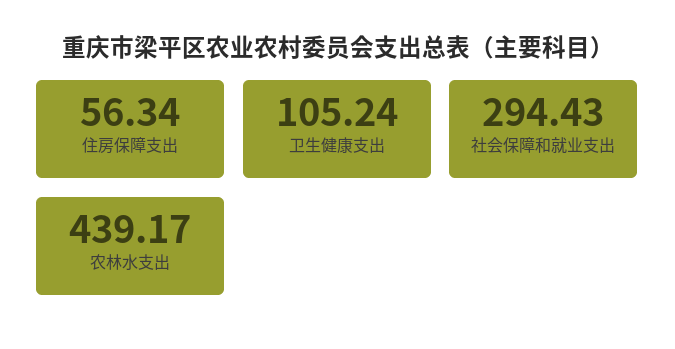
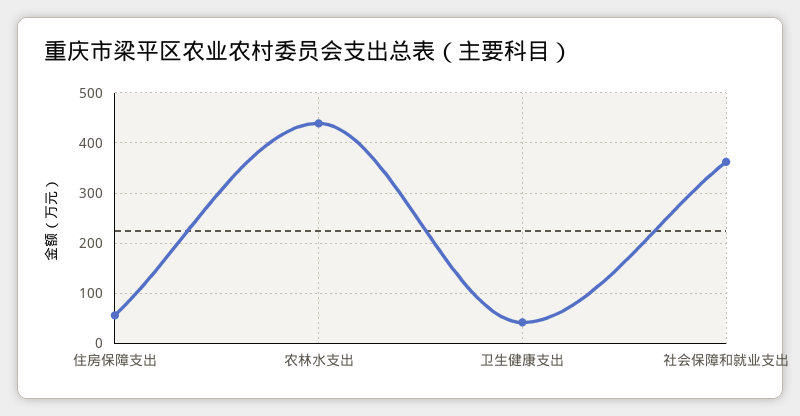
  {
    "住房保障支出": 56.34,
-   "卫生健康支出": 105.24,
+   "卫生健康支出": 40,
-   "社会保障和就业支出": 294.43,
+   "社会保障和就业支出": 360,
    "农林水支出": 439.17
  }

